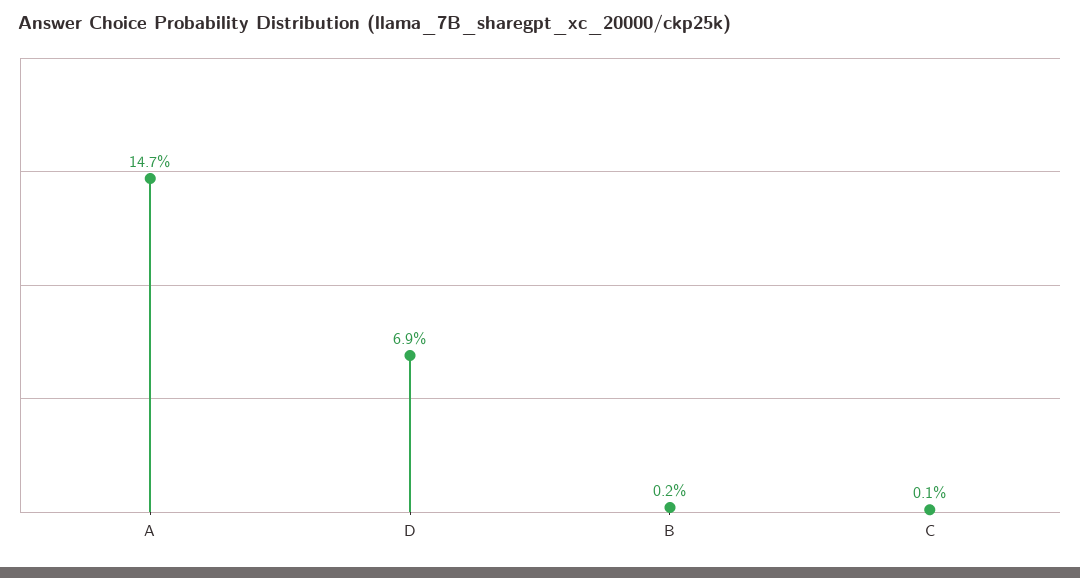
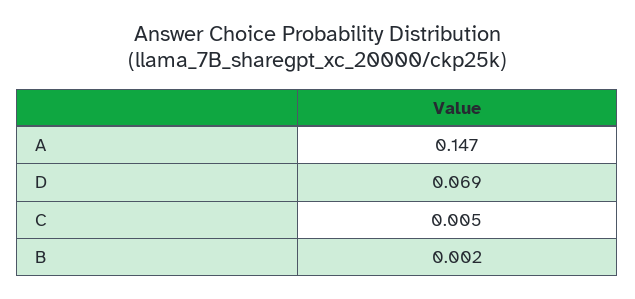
  {
    "A": 0.147,
    "D": 0.069,
    "B": 0.002,
-   "C": 0.001
+   "C": 0.005
  }

